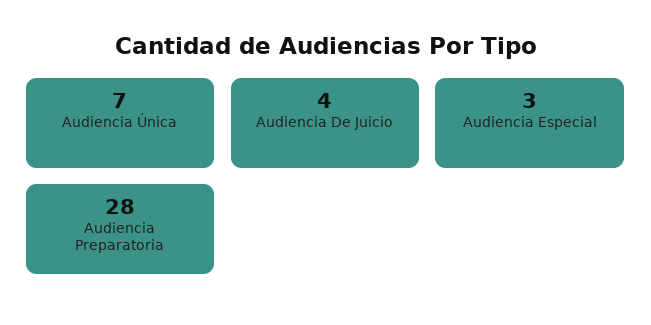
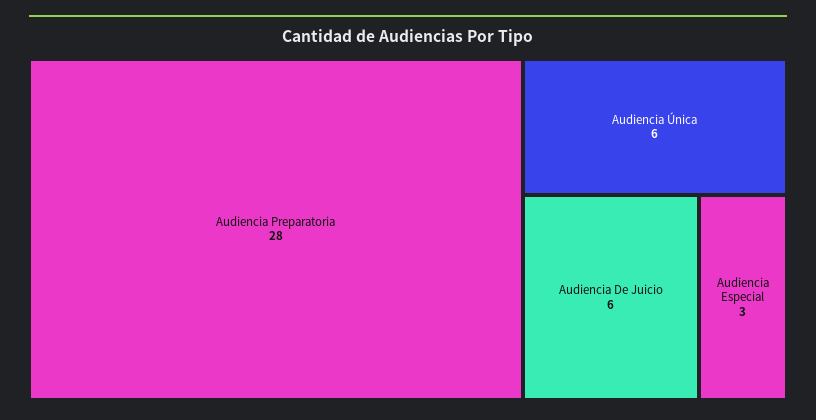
  {
-   "Audiencia Única": 7,
+   "Audiencia Única": 6,
-   "Audiencia De Juicio": 4,
+   "Audiencia De Juicio": 6,
    "Audiencia Especial": 3,
    "Audiencia Preparatoria": 28
  }

